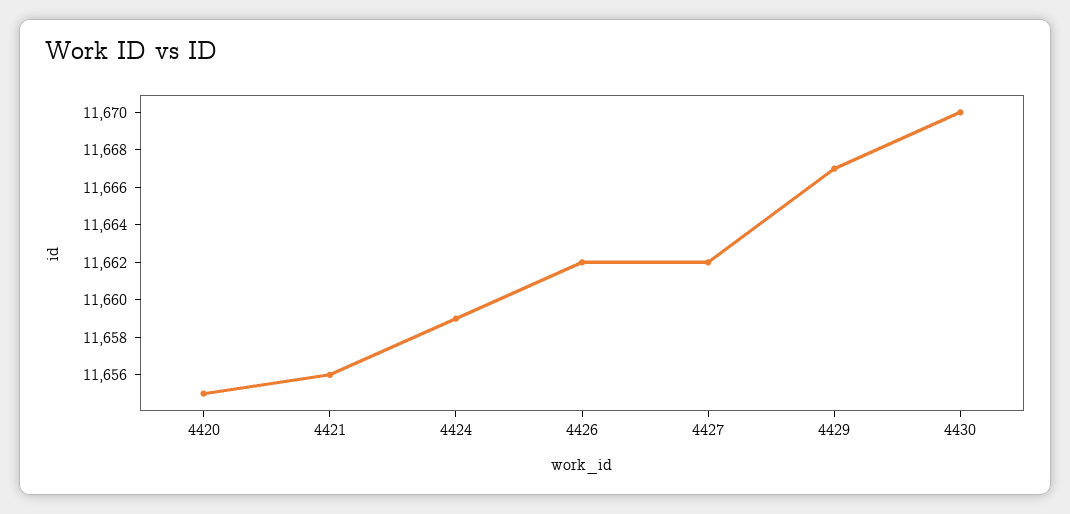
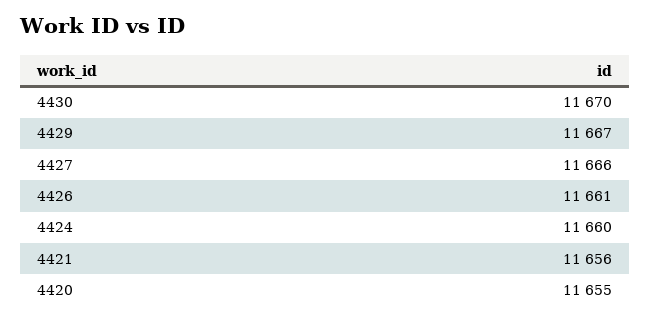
  {
    "4420": 11655,
    "4421": 11656,
-   "4424": 11659,
+   "4424": 11660,
-   "4426": 11662,
+   "4426": 11661,
-   "4427": 11662,
+   "4427": 11666,
    "4429": 11667,
    "4430": 11670
  }

